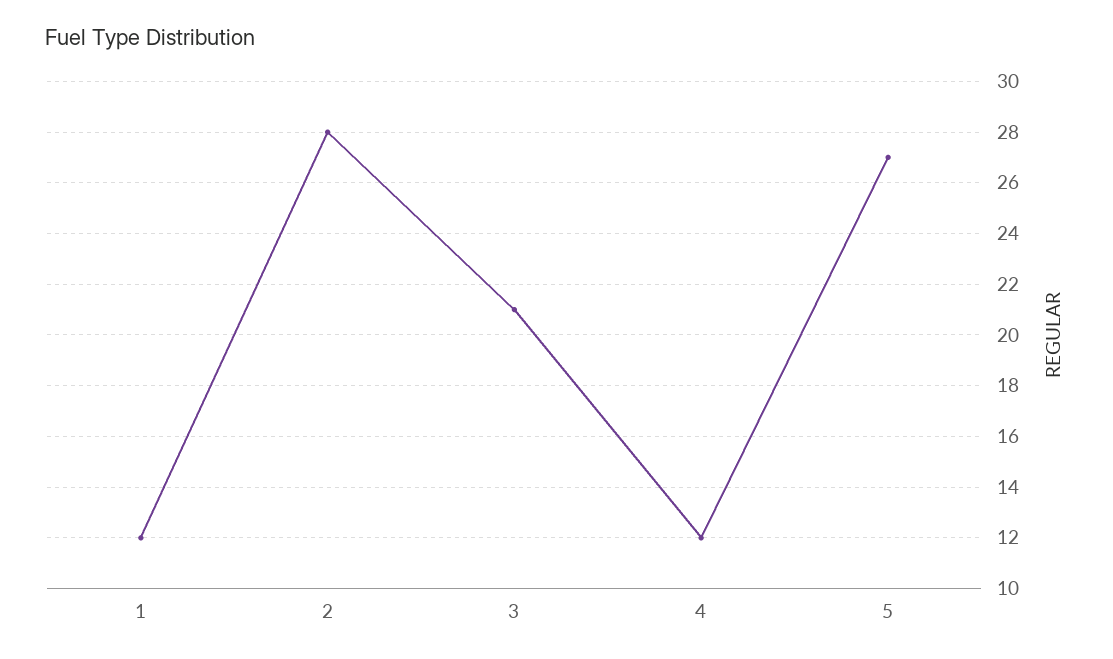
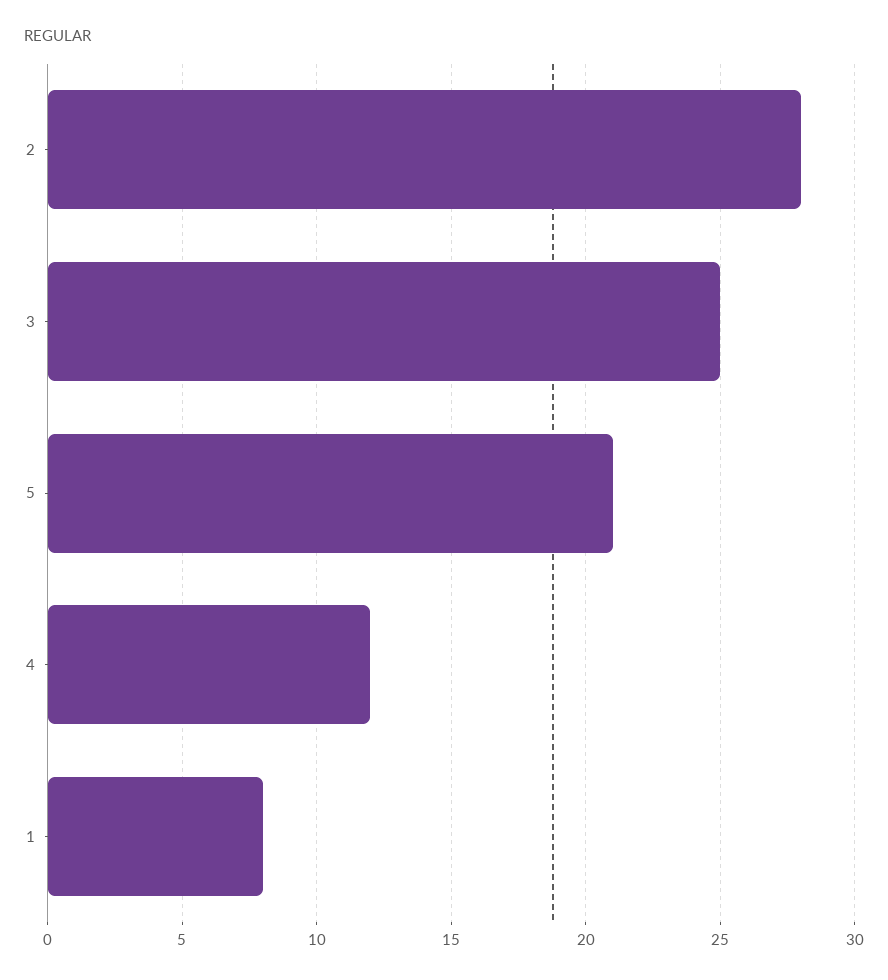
  {
-   "1": 12,
+   "1": 8,
    "2": 28,
-   "3": 21,
+   "3": 25,
    "4": 12,
-   "5": 27
+   "5": 21
  }

